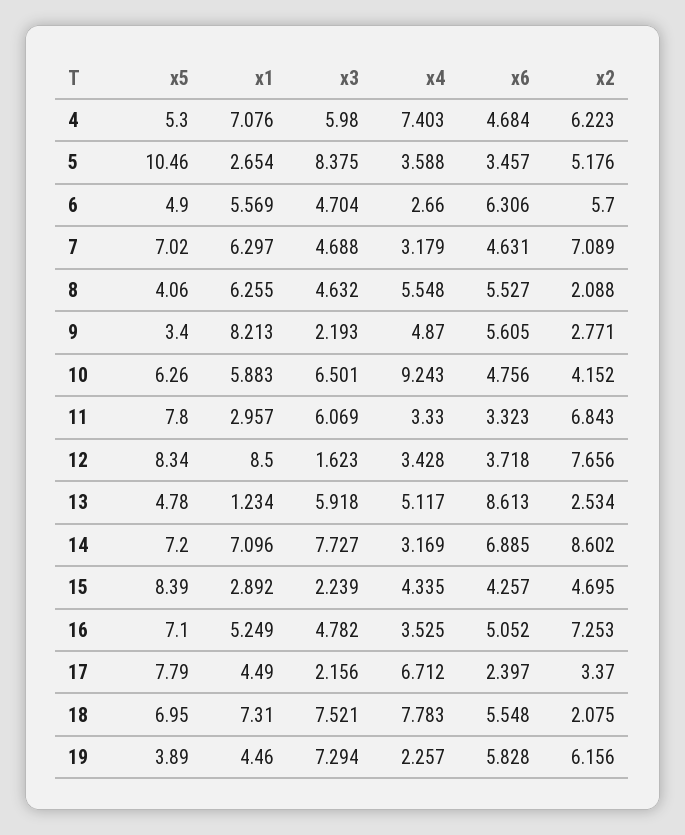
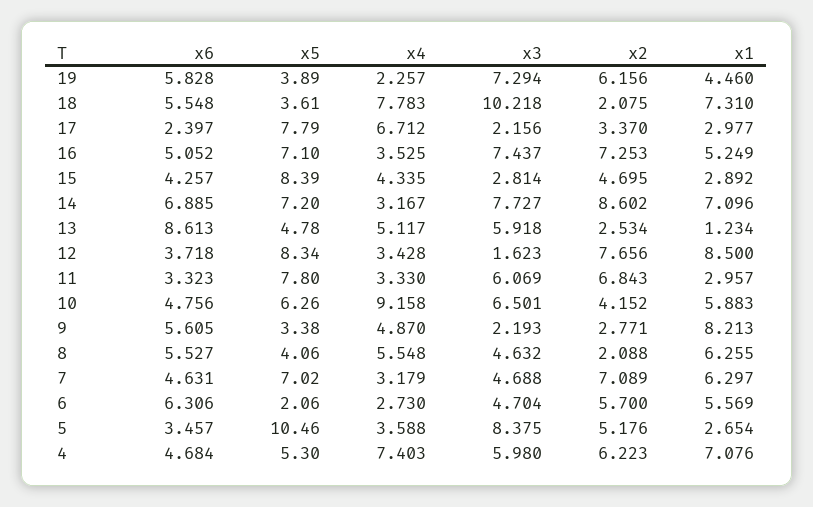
  {
    "x5": {
      "4": 5.3,
      "5": 10.46,
-     "6": 4.9,
+     "6": 2.06,
      "7": 7.02,
      "8": 4.06,
-     "9": 3.4,
+     "9": 3.38,
      "10": 6.26,
      "11": 7.8,
      "12": 8.34,
      "13": 4.78,
      "14": 7.2,
      "15": 8.39,
      "16": 7.1,
      "17": 7.79,
-     "18": 6.95,
+     "18": 3.61,
      "19": 3.89
    },
    "x1": {
      "4": 7.076,
      "5": 2.654,
      "6": 5.569,
      "7": 6.297,
      "8": 6.255,
      "9": 8.213,
      "10": 5.883,
      "11": 2.957,
      "12": 8.5,
      "13": 1.234,
      "14": 7.096,
      "15": 2.892,
      "16": 5.249,
-     "17": 4.49,
+     "17": 2.977,
      "18": 7.31,
      "19": 4.46
    },
    "x3": {
      "4": 5.98,
      "5": 8.375,
      "6": 4.704,
      "7": 4.688,
      "8": 4.632,
      "9": 2.193,
      "10": 6.501,
      "11": 6.069,
      "12": 1.623,
      "13": 5.918,
      "14": 7.727,
-     "15": 2.239,
+     "15": 2.814,
-     "16": 4.782,
+     "16": 7.437,
      "17": 2.156,
-     "18": 7.521,
+     "18": 10.218,
      "19": 7.294
    },
    "x4": {
      "4": 7.403,
      "5": 3.588,
-     "6": 2.66,
+     "6": 2.73,
      "7": 3.179,
      "8": 5.548,
      "9": 4.87,
-     "10": 9.243,
+     "10": 9.158,
      "11": 3.33,
      "12": 3.428,
      "13": 5.117,
-     "14": 3.169,
+     "14": 3.167,
      "15": 4.335,
      "16": 3.525,
      "17": 6.712,
      "18": 7.783,
      "19": 2.257
    },
    "x6": {
      "4": 4.684,
      "5": 3.457,
      "6": 6.306,
      "7": 4.631,
      "8": 5.527,
      "9": 5.605,
      "10": 4.756,
      "11": 3.323,
      "12": 3.718,
      "13": 8.613,
      "14": 6.885,
      "15": 4.257,
      "16": 5.052,
      "17": 2.397,
      "18": 5.548,
      "19": 5.828
    },
    "x2": {
      "4": 6.223,
      "5": 5.176,
      "6": 5.7,
      "7": 7.089,
      "8": 2.088,
      "9": 2.771,
      "10": 4.152,
      "11": 6.843,
      "12": 7.656,
      "13": 2.534,
      "14": 8.602,
      "15": 4.695,
      "16": 7.253,
      "17": 3.37,
      "18": 2.075,
      "19": 6.156
    }
  }

